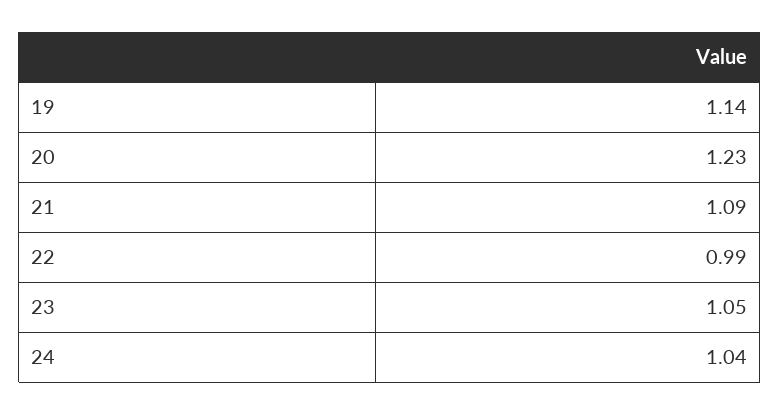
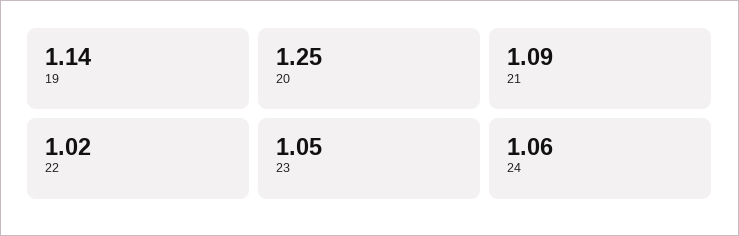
  {
    "19": 1.14,
-   "20": 1.23,
+   "20": 1.25,
    "21": 1.09,
-   "22": 0.99,
+   "22": 1.02,
    "23": 1.05,
-   "24": 1.04
+   "24": 1.06
  }

